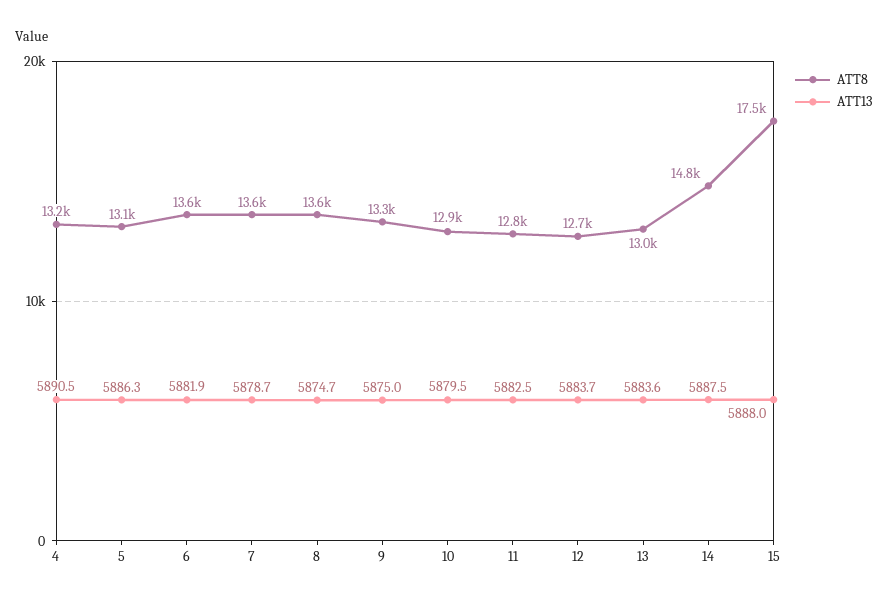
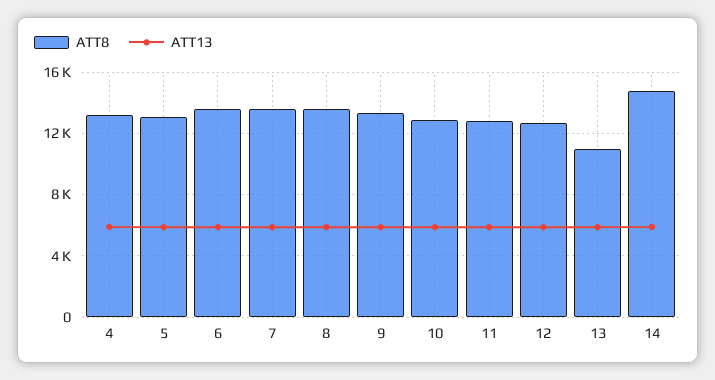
  {
    "ATT8": {
      "4": 13200,
      "5": 13100,
      "6": 13600,
      "7": 13600,
      "8": 13600,
      "9": 13300,
      "10": 12900,
      "11": 12800,
      "12": 12700,
-     "13": 13000,
+     "13": 11000,
-     "14": 14800,
+     "14": 14800
-     "15": 17500
    },
    "ATT13": {
      "4": 5890.5,
      "5": 5886.3,
      "6": 5881.9,
      "7": 5878.7,
      "8": 5874.7,
      "9": 5875,
      "10": 5879.5,
      "11": 5882.5,
      "12": 5883.7,
      "13": 5883.6,
-     "14": 5887.5,
+     "14": 5887.5
-     "15": 5888
    }
  }

